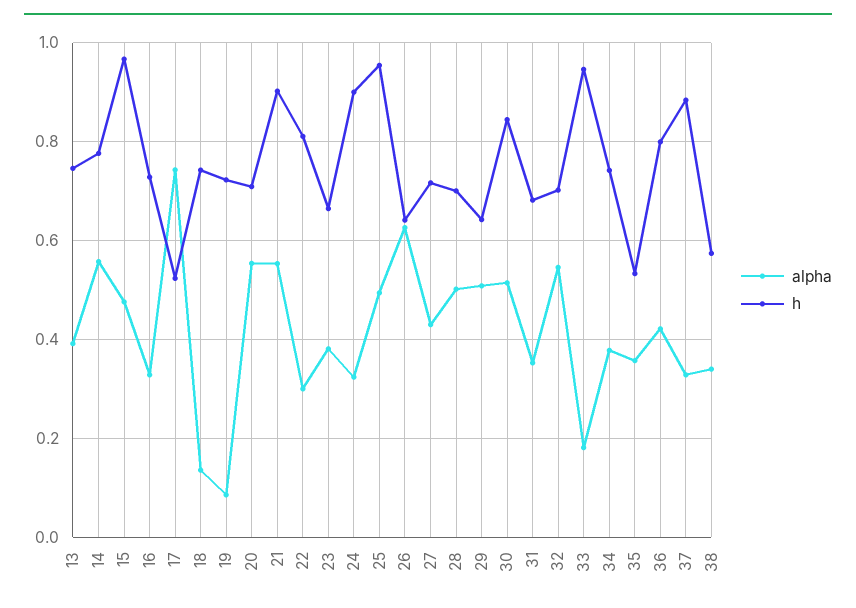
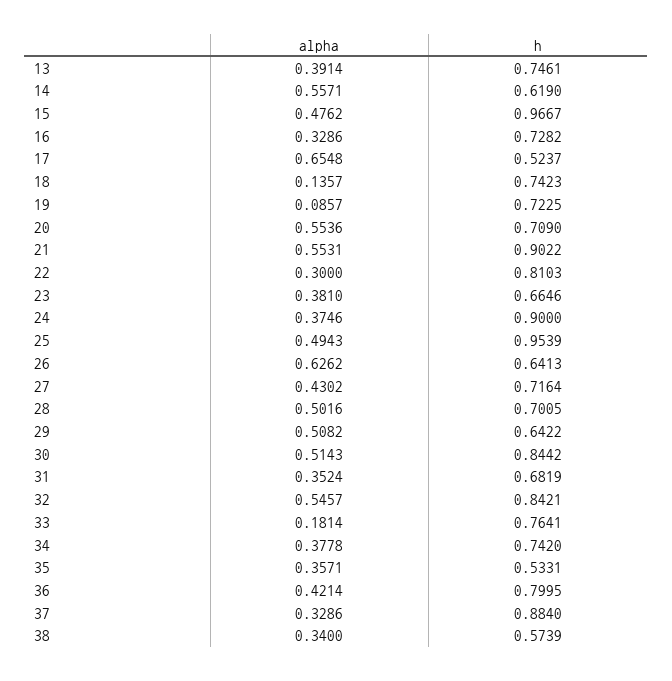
  {
    "alpha": {
      "13": 0.3914,
      "14": 0.5571,
      "15": 0.4762,
      "16": 0.3286,
-     "17": 0.74,
+     "17": 0.6548,
      "18": 0.1357,
      "19": 0.0857,
      "20": 0.5536,
      "21": 0.5531,
      "22": 0.3,
      "23": 0.381,
-     "24": 0.32,
+     "24": 0.3746,
      "25": 0.4943,
      "26": 0.6262,
      "27": 0.4302,
      "28": 0.5016,
      "29": 0.5082,
      "30": 0.5143,
      "31": 0.3524,
      "32": 0.5457,
      "33": 0.1814,
      "34": 0.3778,
      "35": 0.3571,
      "36": 0.4214,
      "37": 0.3286,
      "38": 0.34
    },
    "h": {
      "13": 0.7461,
-     "14": 0.78,
+     "14": 0.619,
      "15": 0.9667,
      "16": 0.7282,
      "17": 0.5237,
      "18": 0.7423,
      "19": 0.7225,
      "20": 0.709,
      "21": 0.9022,
      "22": 0.8103,
      "23": 0.6646,
      "24": 0.9,
      "25": 0.9539,
      "26": 0.6413,
      "27": 0.7164,
      "28": 0.7005,
      "29": 0.6422,
      "30": 0.8442,
      "31": 0.6819,
-     "32": 0.7,
+     "32": 0.8421,
-     "33": 0.94,
+     "33": 0.7641,
      "34": 0.742,
      "35": 0.5331,
      "36": 0.7995,
      "37": 0.884,
      "38": 0.5739
    }
  }

